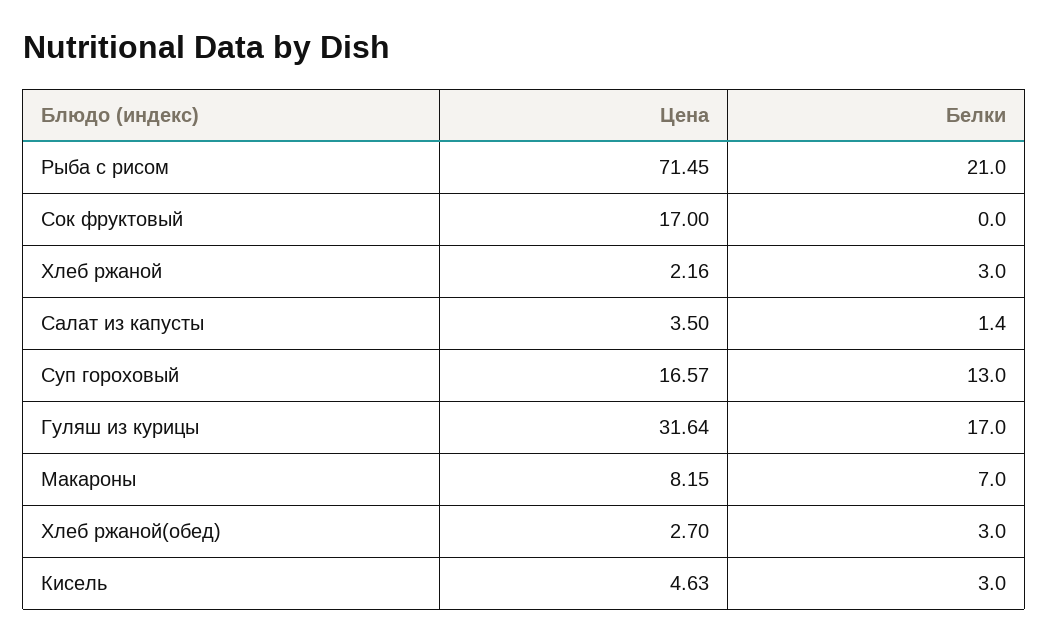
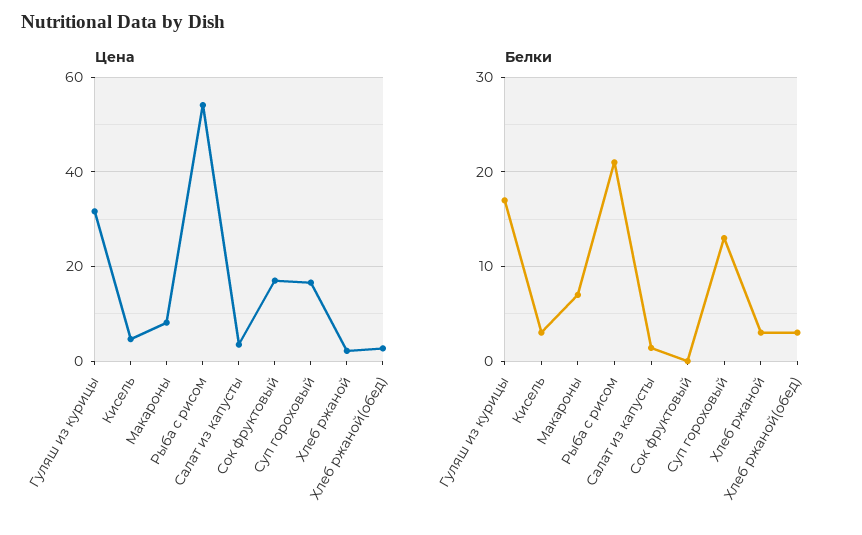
  {
    "Цена": {
-     "Рыба с рисом": 71.45,
+     "Рыба с рисом": 54,
      "Сок фруктовый": 17,
      "Хлеб ржаной": 2.16,
      "Салат из капусты": 3.5,
      "Суп гороховый": 16.57,
      "Гуляш из курицы": 31.64,
      "Макароны": 8.15,
      "Хлеб ржаной(обед)": 2.7,
      "Кисель": 4.63
    },
    "Белки": {
      "Рыба с рисом": 21,
      "Сок фруктовый": 0,
      "Хлеб ржаной": 3,
      "Салат из капусты": 1.4,
      "Суп гороховый": 13,
      "Гуляш из курицы": 17,
      "Макароны": 7,
      "Хлеб ржаной(обед)": 3,
      "Кисель": 3
    }
  }

